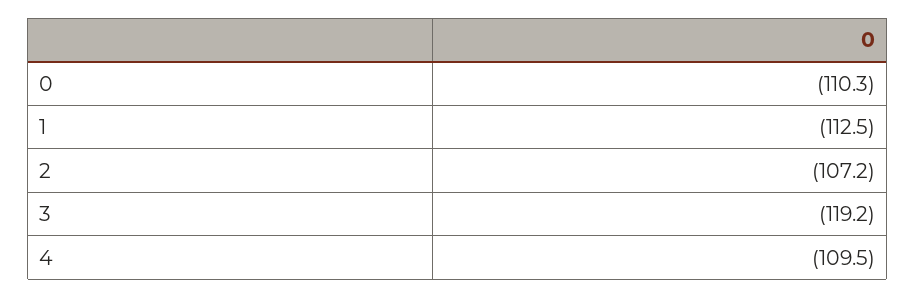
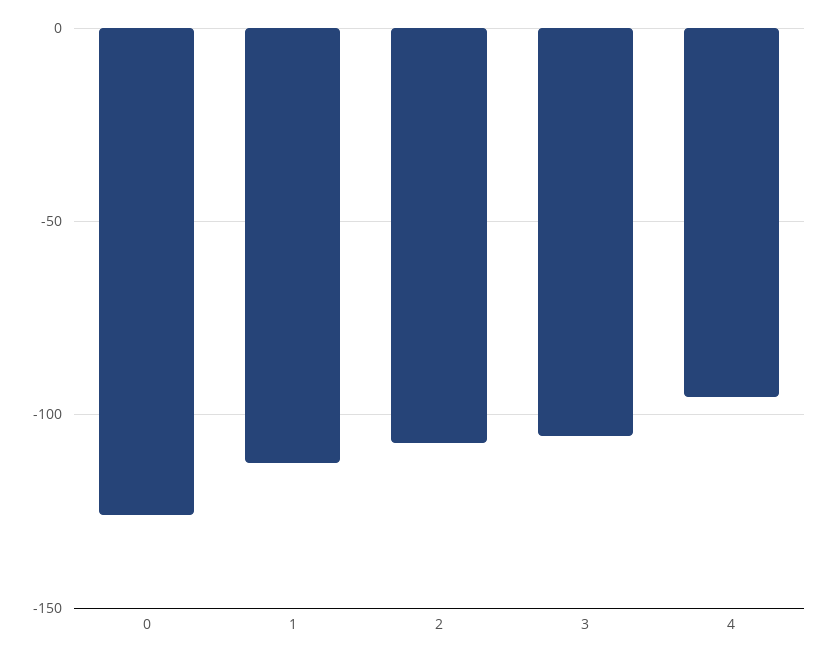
  {
-   "0": -110.3,
+   "0": -125,
    "1": -112.5,
    "2": -107.2,
-   "3": -119.2,
+   "3": -105,
-   "4": -109.5
+   "4": -95
  }

